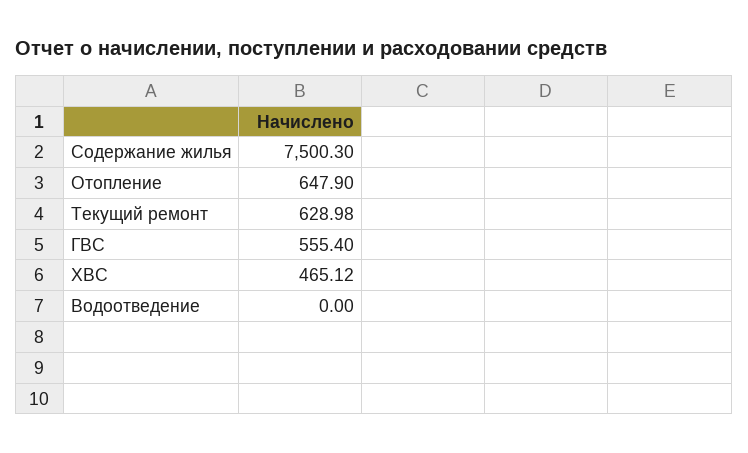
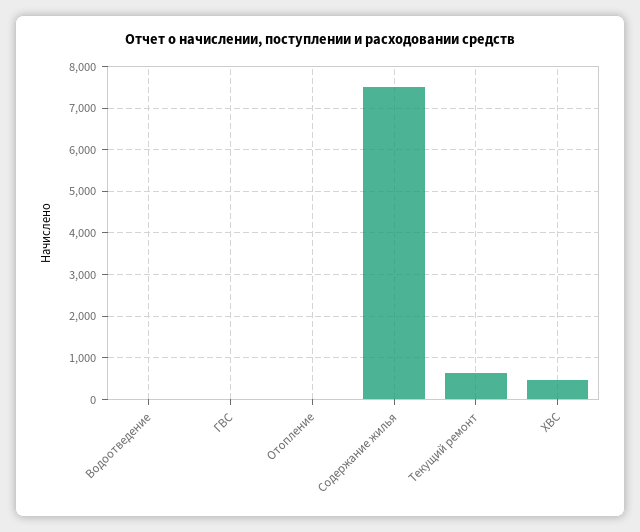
  {
    "Содержание жилья": 7500.3,
-   "Отопление": 647.9,
+   "Отопление": 0,
    "Текущий ремонт": 628.98,
-   "ГВС": 555.4,
+   "ГВС": 0,
    "ХВС": 465.12,
    "Водоотведение": 0
  }

